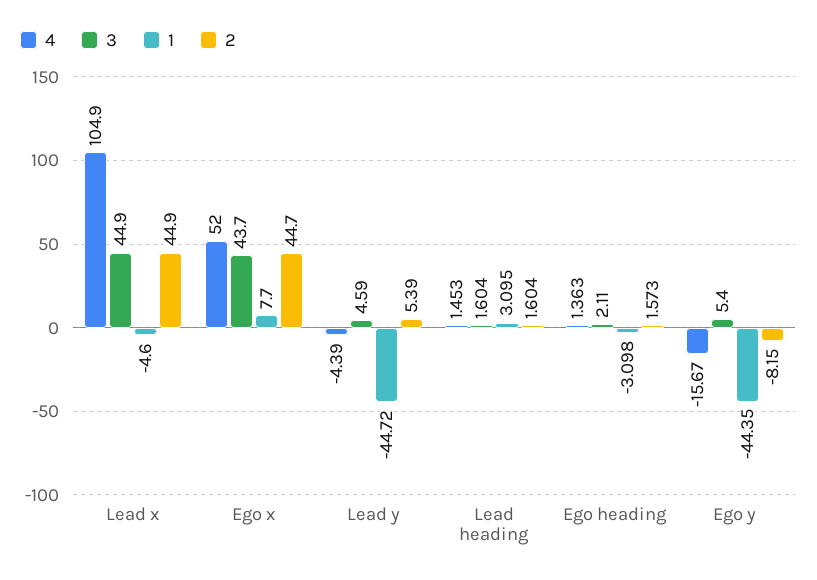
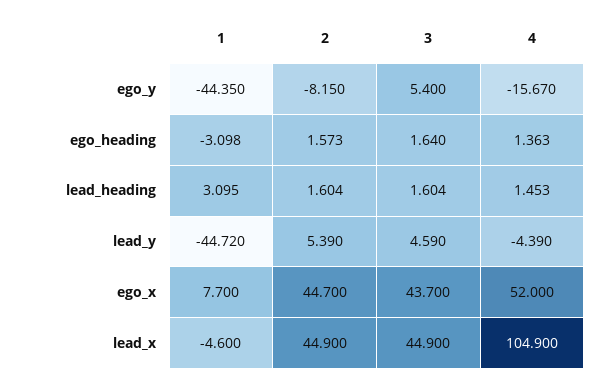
  {
    "4": {
      "Lead x": 104.9,
      "Ego x": 52,
      "Lead y": -4.39,
      "Lead heading": 1.453,
      "Ego heading": 1.363,
      "Ego y": -15.67
    },
    "3": {
      "Lead x": 44.9,
      "Ego x": 43.7,
      "Lead y": 4.59,
      "Lead heading": 1.604,
-     "Ego heading": 2.11,
+     "Ego heading": 1.64,
      "Ego y": 5.4
    },
    "1": {
      "Lead x": -4.6,
      "Ego x": 7.7,
      "Lead y": -44.72,
      "Lead heading": 3.095,
      "Ego heading": -3.098,
      "Ego y": -44.35
    },
    "2": {
      "Lead x": 44.9,
      "Ego x": 44.7,
      "Lead y": 5.39,
      "Lead heading": 1.604,
      "Ego heading": 1.573,
      "Ego y": -8.15
    }
  }

